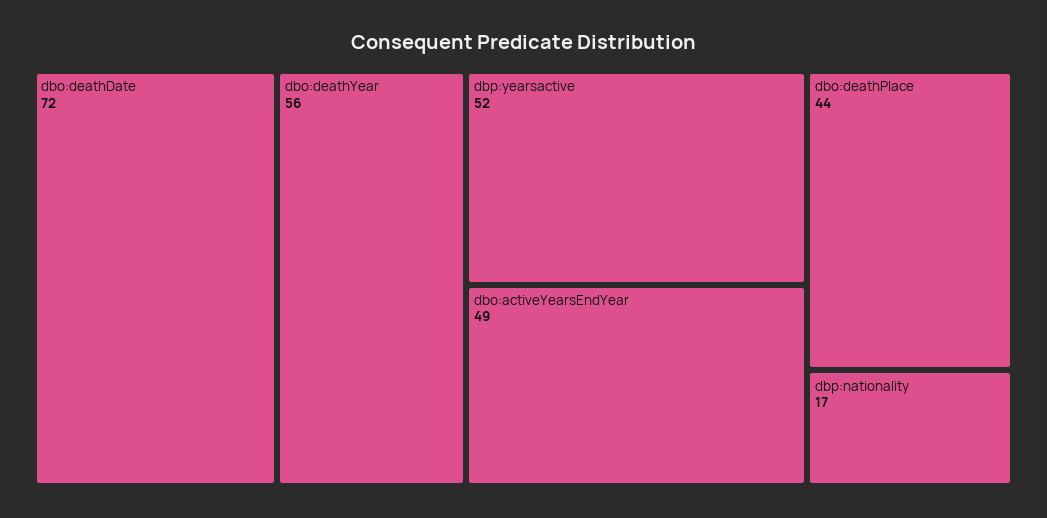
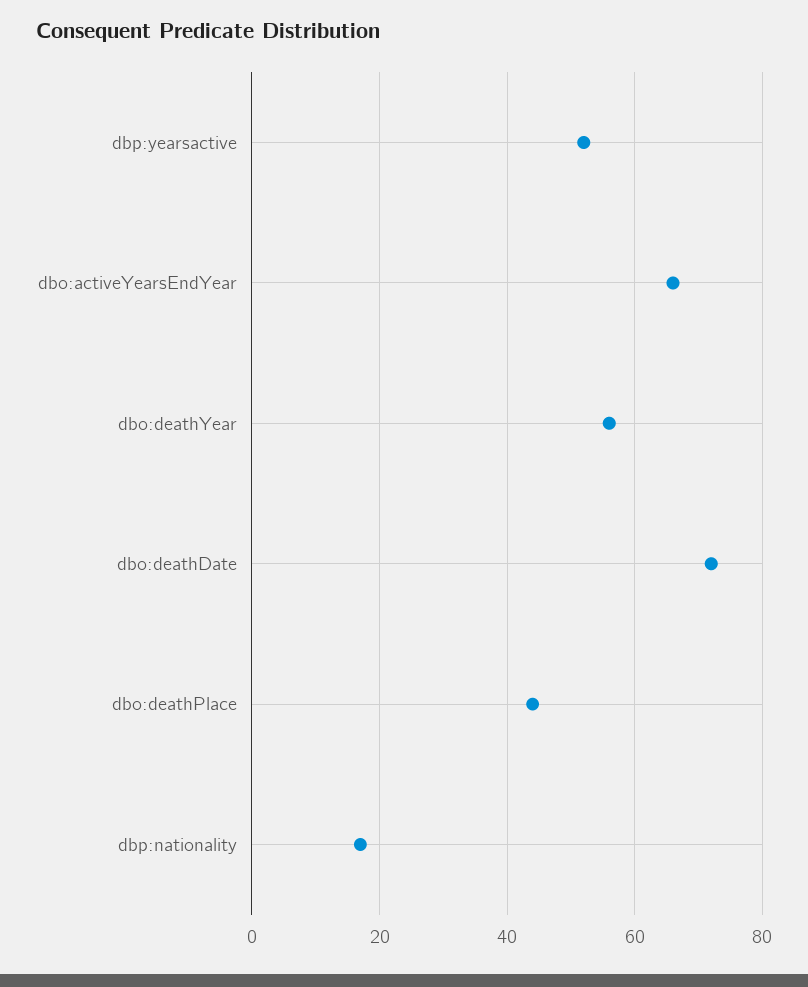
  {
    "dbo:deathDate": 72,
    "dbo:deathYear": 56,
    "dbp:yearsactive": 52,
-   "dbo:activeYearsEndYear": 49,
+   "dbo:activeYearsEndYear": 65,
    "dbo:deathPlace": 44,
    "dbp:nationality": 17
  }

